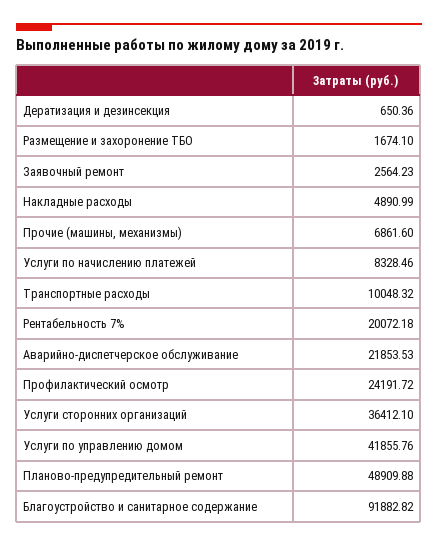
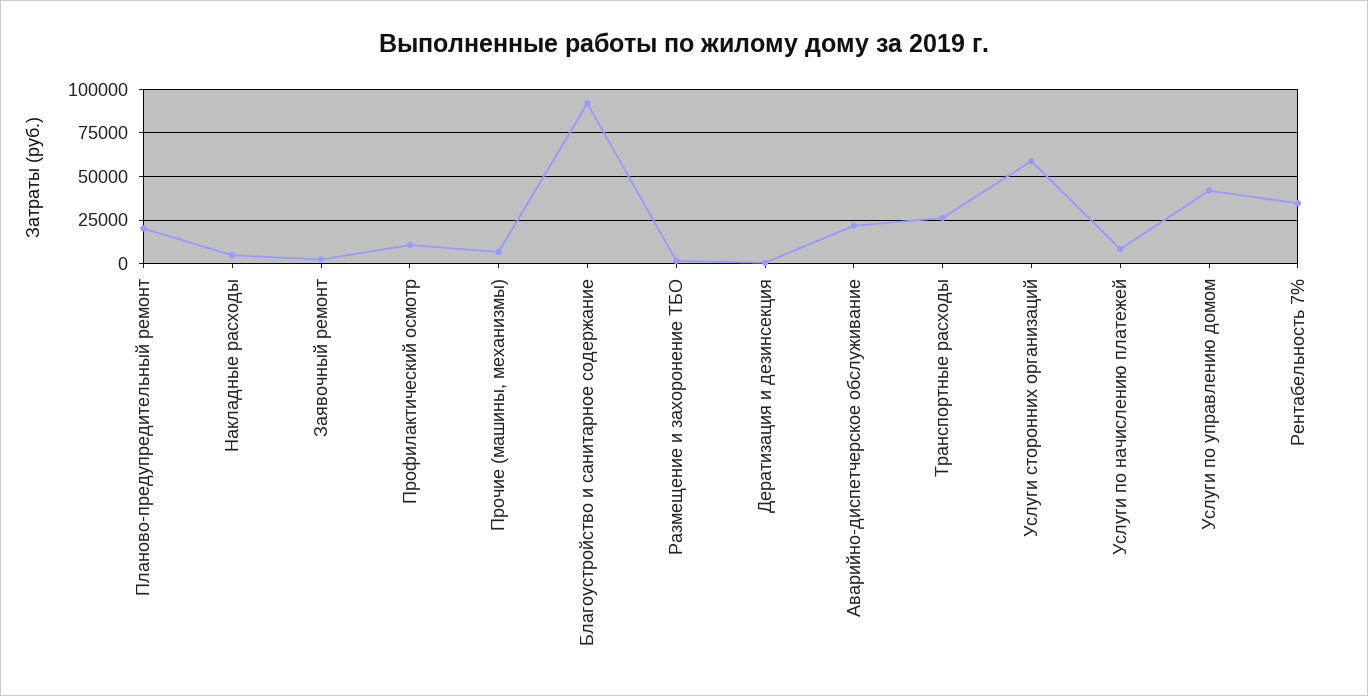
  {
    "Дератизация и дезинсекция": 650.36,
    "Размещение и захоронение ТБО": 1674.1,
    "Заявочный ремонт": 2564.23,
    "Накладные расходы": 4890.99,
    "Прочие (машины, механизмы)": 6861.6,
    "Услуги по начислению платежей": 8328.46,
-   "Транспортные расходы": 10048.32,
+   "Транспортные расходы": 25000,
-   "Рентабельность 7%": 20072.18,
+   "Рентабельность 7%": 35000,
    "Аварийно-диспетчерское обслуживание": 21853.53,
-   "Профилактический осмотр": 24191.72,
+   "Профилактический осмотр": 10000,
-   "Услуги сторонних организаций": 36412.1,
+   "Услуги сторонних организаций": 60000,
    "Услуги по управлению домом": 41855.76,
-   "Планово-предупредительный ремонт": 48909.88,
+   "Планово-предупредительный ремонт": 20000,
    "Благоустройство и санитарное содержание": 91882.82
  }

